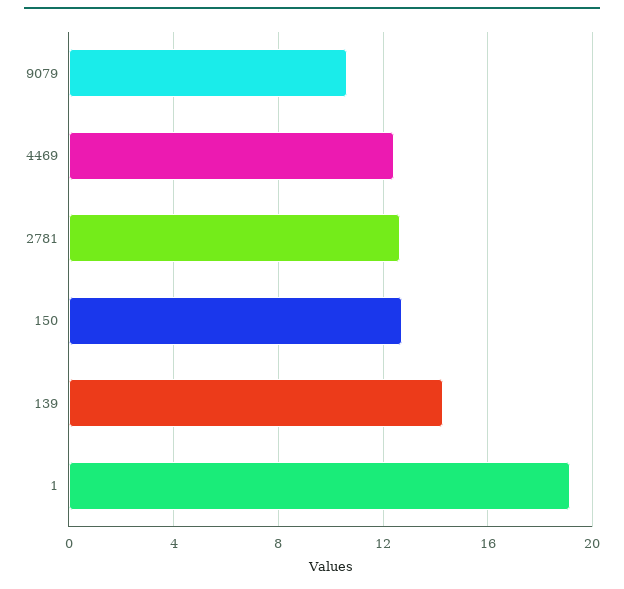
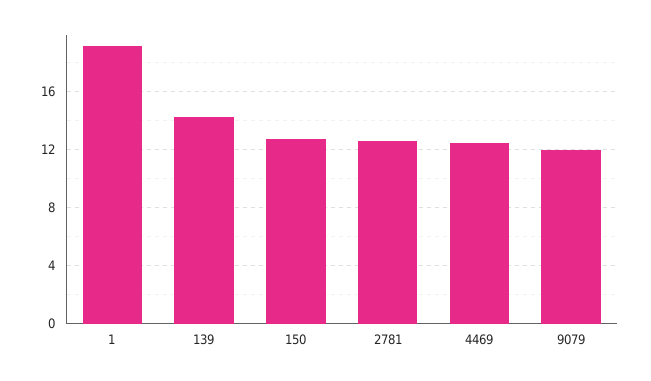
  {
-   "9079": 10.5,
+   "9079": 12,
    "4469": 12.5,
    "2781": 12.5,
    "150": 12.5,
    "139": 14.5,
    "1": 19
  }

